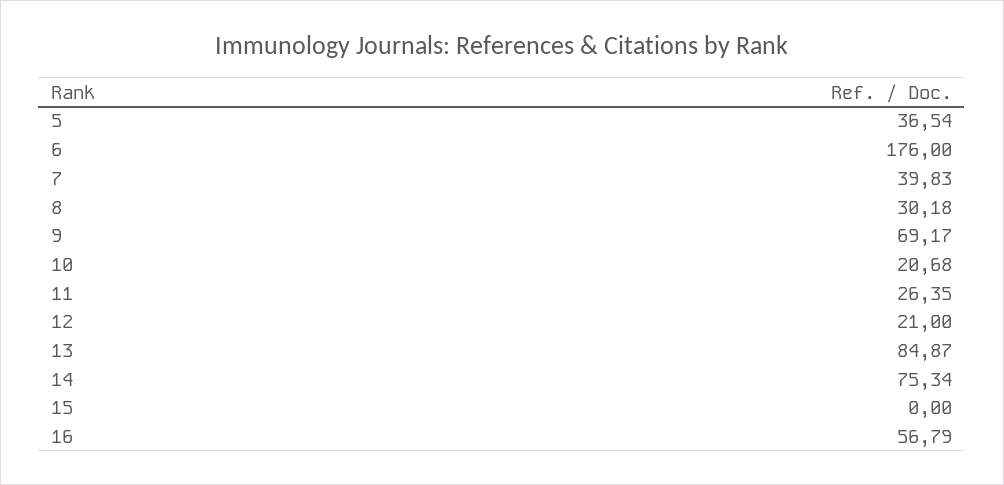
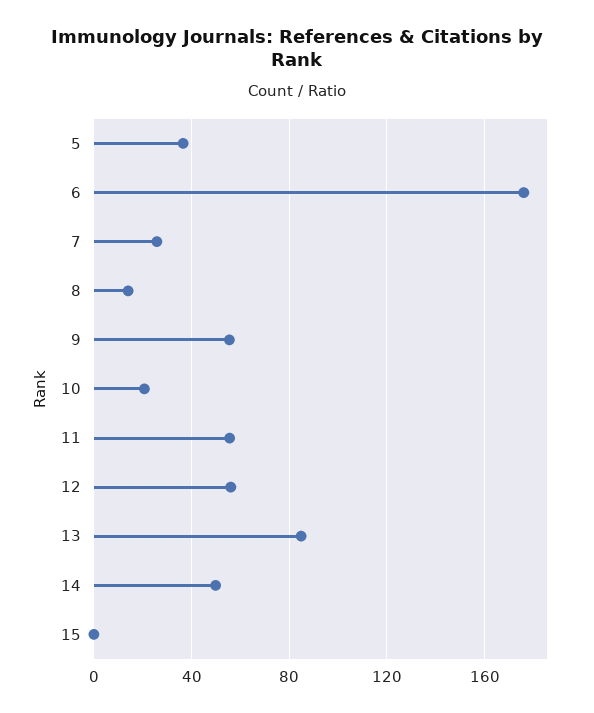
  {
    "5": 36.54,
    "6": 176,
-   "7": 39.83,
+   "7": 25,
-   "8": 30.18,
+   "8": 15,
-   "9": 69.17,
+   "9": 55,
    "10": 20.68,
-   "11": 26.35,
+   "11": 55,
-   "12": 21,
+   "12": 55,
    "13": 84.87,
-   "14": 75.34,
+   "14": 50,
-   "15": 0,
+   "15": 0
-   "16": 56.79
  }

